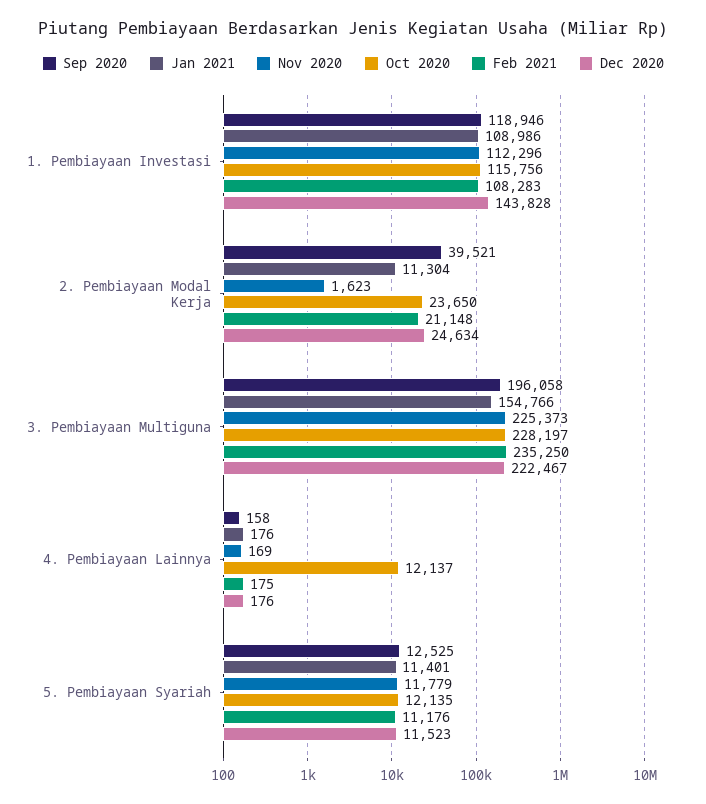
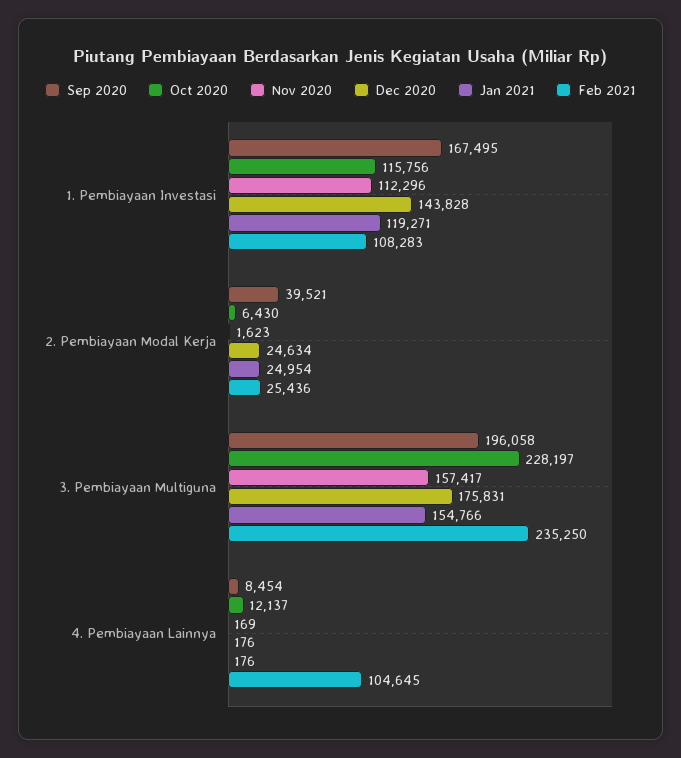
  {
    "Sep 2020": {
-     "1. Pembiayaan Investasi": 118946,
+     "1. Pembiayaan Investasi": 167495,
      "2. Pembiayaan Modal Kerja": 39521,
      "3. Pembiayaan Multiguna": 196058,
-     "4. Pembiayaan Lainnya": 158,
+     "4. Pembiayaan Lainnya": 8454
-     "5. Pembiayaan Syariah": 12525
    },
    "Jan 2021": {
-     "1. Pembiayaan Investasi": 108986,
+     "1. Pembiayaan Investasi": 119271,
-     "2. Pembiayaan Modal Kerja": 11304,
+     "2. Pembiayaan Modal Kerja": 24954,
      "3. Pembiayaan Multiguna": 154766,
-     "4. Pembiayaan Lainnya": 176,
+     "4. Pembiayaan Lainnya": 176
-     "5. Pembiayaan Syariah": 11401
    },
    "Nov 2020": {
      "1. Pembiayaan Investasi": 112296,
      "2. Pembiayaan Modal Kerja": 1623,
-     "3. Pembiayaan Multiguna": 225373,
+     "3. Pembiayaan Multiguna": 157417,
-     "4. Pembiayaan Lainnya": 169,
+     "4. Pembiayaan Lainnya": 169
-     "5. Pembiayaan Syariah": 11779
    },
    "Oct 2020": {
      "1. Pembiayaan Investasi": 115756,
-     "2. Pembiayaan Modal Kerja": 23650,
+     "2. Pembiayaan Modal Kerja": 6430,
      "3. Pembiayaan Multiguna": 228197,
-     "4. Pembiayaan Lainnya": 12137,
+     "4. Pembiayaan Lainnya": 12137
-     "5. Pembiayaan Syariah": 12135
    },
    "Feb 2021": {
      "1. Pembiayaan Investasi": 108283,
-     "2. Pembiayaan Modal Kerja": 21148,
+     "2. Pembiayaan Modal Kerja": 25436,
      "3. Pembiayaan Multiguna": 235250,
-     "4. Pembiayaan Lainnya": 175,
+     "4. Pembiayaan Lainnya": 104645
-     "5. Pembiayaan Syariah": 11176
    },
    "Dec 2020": {
      "1. Pembiayaan Investasi": 143828,
      "2. Pembiayaan Modal Kerja": 24634,
-     "3. Pembiayaan Multiguna": 222467,
+     "3. Pembiayaan Multiguna": 175831,
-     "4. Pembiayaan Lainnya": 176,
+     "4. Pembiayaan Lainnya": 176
-     "5. Pembiayaan Syariah": 11523
    }
  }

